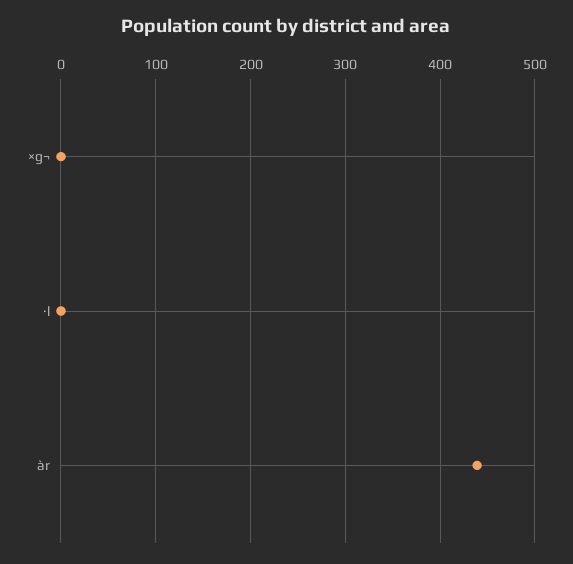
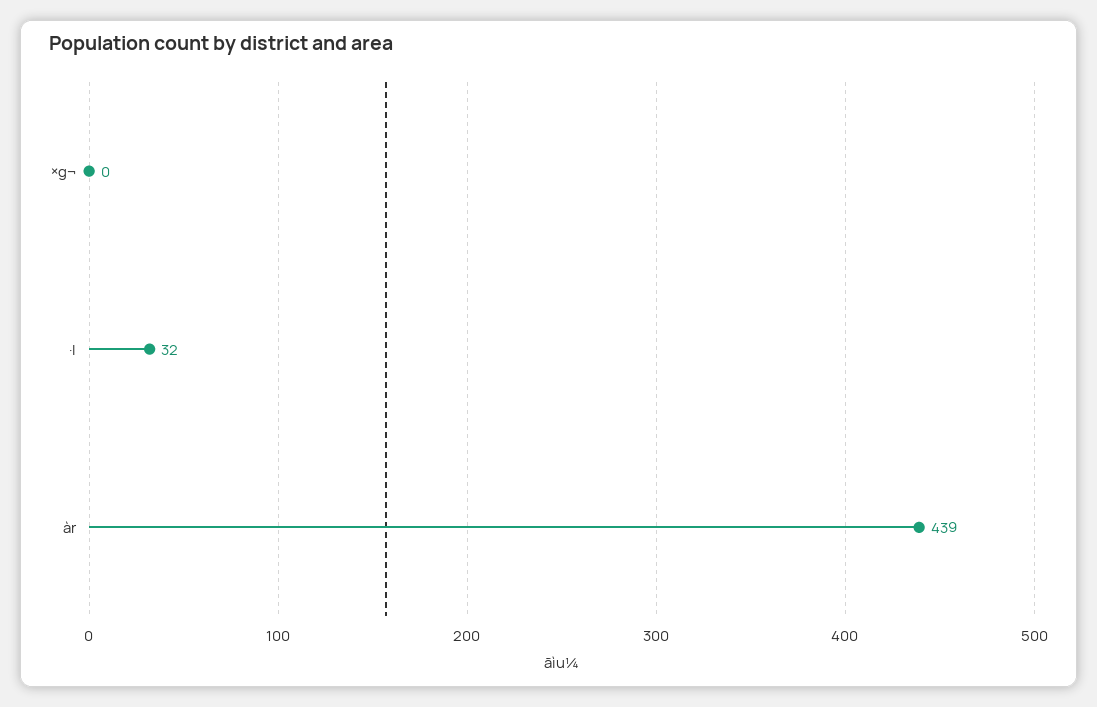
  {
    "×g¬": 0,
-   "·l": 0,
+   "·l": 32,
    "àr": 439
  }

